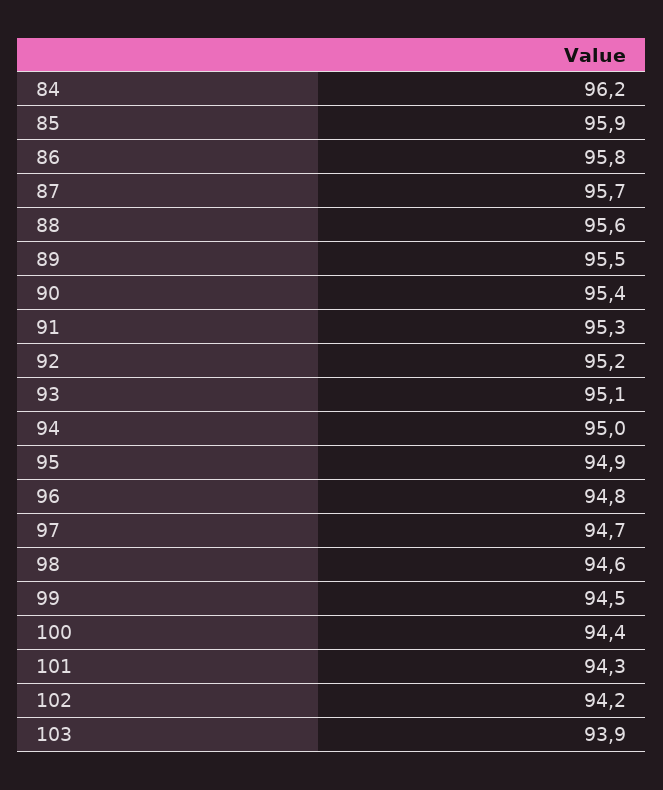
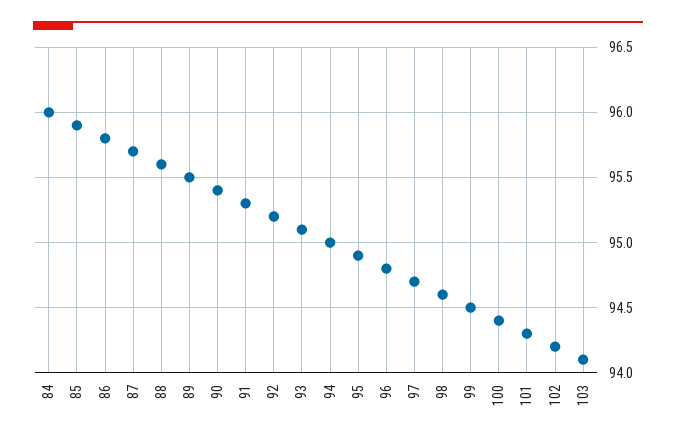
  {
-   "84": 96.2,
+   "84": 96,
    "85": 95.9,
    "86": 95.8,
    "87": 95.7,
    "88": 95.6,
    "89": 95.5,
    "90": 95.4,
    "91": 95.3,
    "92": 95.2,
    "93": 95.1,
    "94": 95,
    "95": 94.9,
    "96": 94.8,
    "97": 94.7,
    "98": 94.6,
    "99": 94.5,
    "100": 94.4,
    "101": 94.3,
    "102": 94.2,
-   "103": 93.9
+   "103": 94.1
  }

